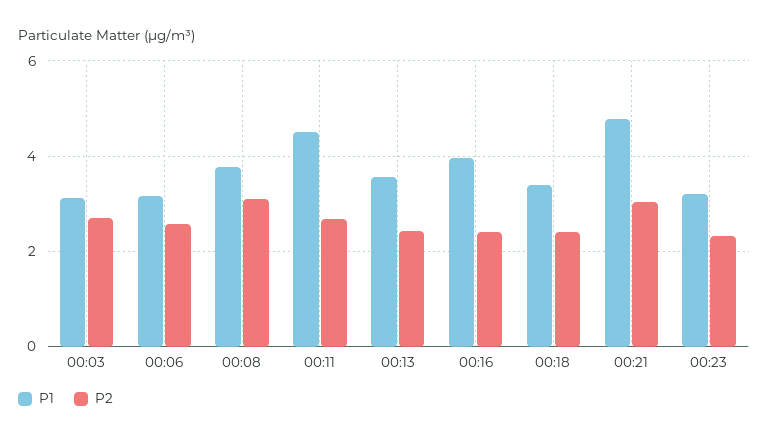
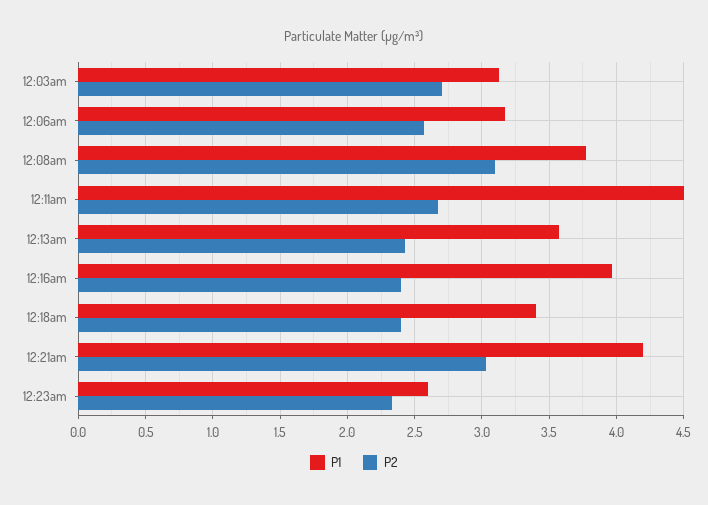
  {
    "P1": {
      "00:03": 3.15,
      "00:06": 3.15,
      "00:08": 3.75,
      "00:11": 4.5,
      "00:13": 3.55,
      "00:16": 3.95,
      "00:18": 3.4,
-     "00:21": 4.8,
+     "00:21": 4.2,
-     "00:23": 3.2
+     "00:23": 2.6
    },
    "P2": {
      "00:03": 2.7,
      "00:06": 2.55,
      "00:08": 3.1,
      "00:11": 2.65,
      "00:13": 2.45,
      "00:16": 2.4,
      "00:18": 2.4,
      "00:21": 3.05,
      "00:23": 2.35
    }
  }

